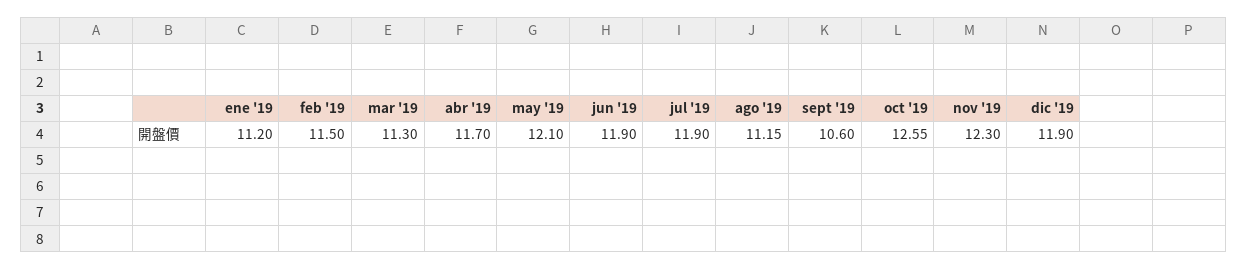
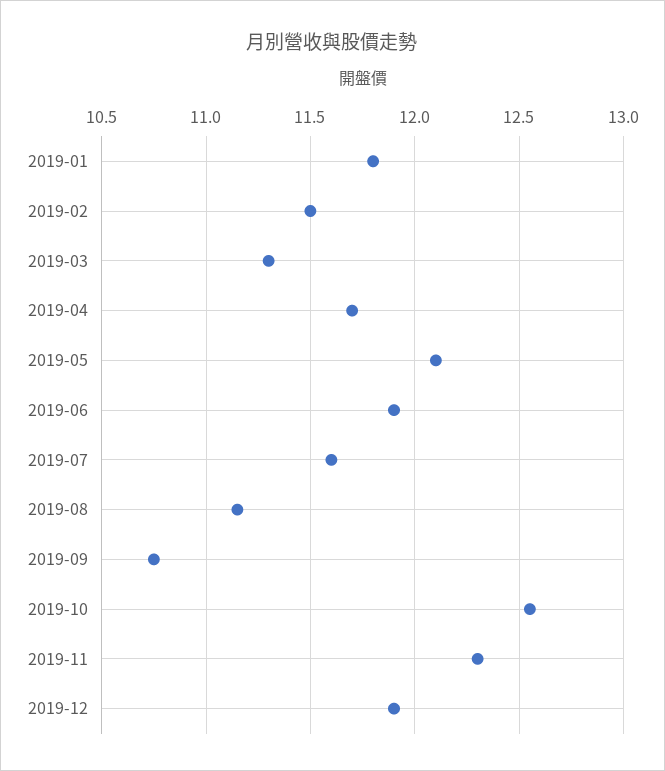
  {
-   "ene '19": 11.2,
+   "ene '19": 11.8,
    "feb '19": 11.5,
    "mar '19": 11.3,
    "abr '19": 11.7,
    "may '19": 12.1,
    "jun '19": 11.9,
-   "jul '19": 11.9,
+   "jul '19": 11.6,
    "ago '19": 11.15,
-   "sept '19": 10.6,
+   "sept '19": 10.75,
    "oct '19": 12.55,
    "nov '19": 12.3,
    "dic '19": 11.9
  }

